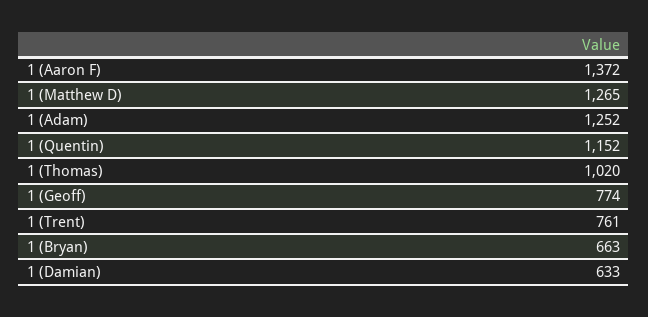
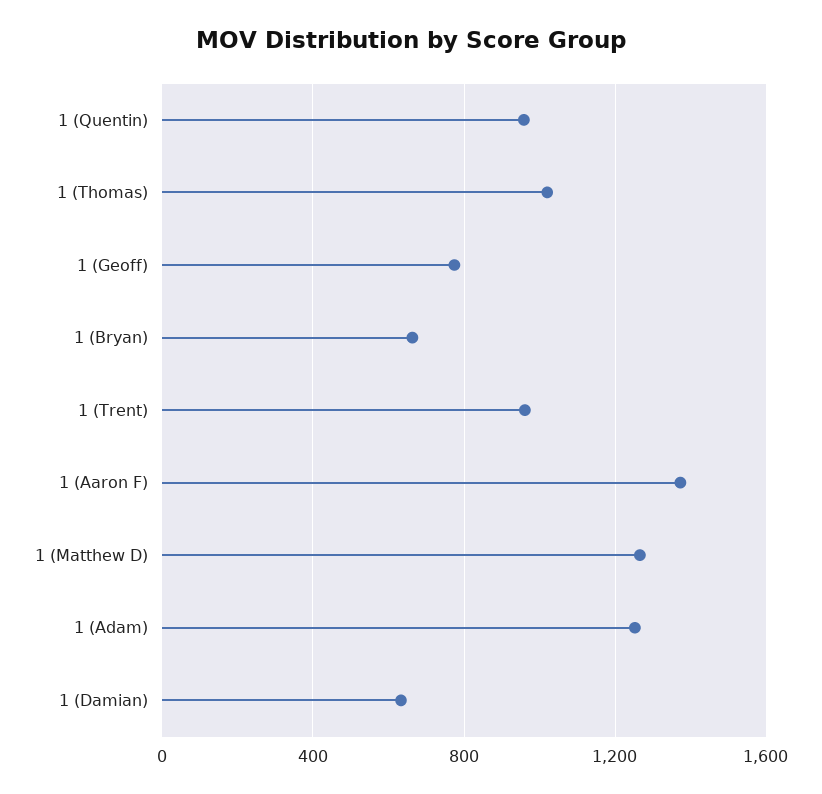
  {
    "1 (Aaron F)": 1372,
    "1 (Matthew D)": 1265,
    "1 (Adam)": 1252,
-   "1 (Quentin)": 1152,
+   "1 (Quentin)": 950,
    "1 (Thomas)": 1020,
    "1 (Geoff)": 774,
-   "1 (Trent)": 761,
+   "1 (Trent)": 950,
    "1 (Bryan)": 663,
    "1 (Damian)": 633
  }

